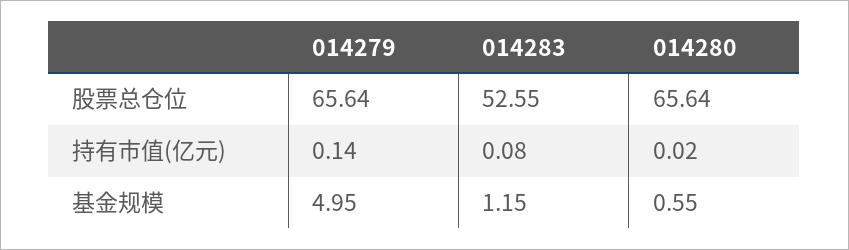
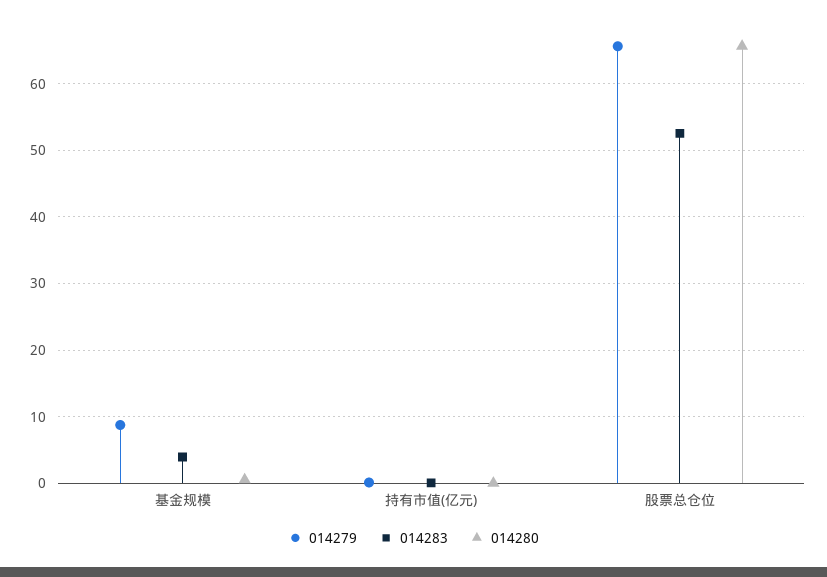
  {
    "014279": {
      "股票总仓位": 65.64,
      "持有市值(亿元)": 0.14,
-     "基金规模": 4.95
+     "基金规模": 9
    },
    "014283": {
      "股票总仓位": 52.55,
      "持有市值(亿元)": 0.08,
-     "基金规模": 1.15
+     "基金规模": 4
    },
    "014280": {
      "股票总仓位": 65.64,
      "持有市值(亿元)": 0.02,
      "基金规模": 0.55
    }
  }

